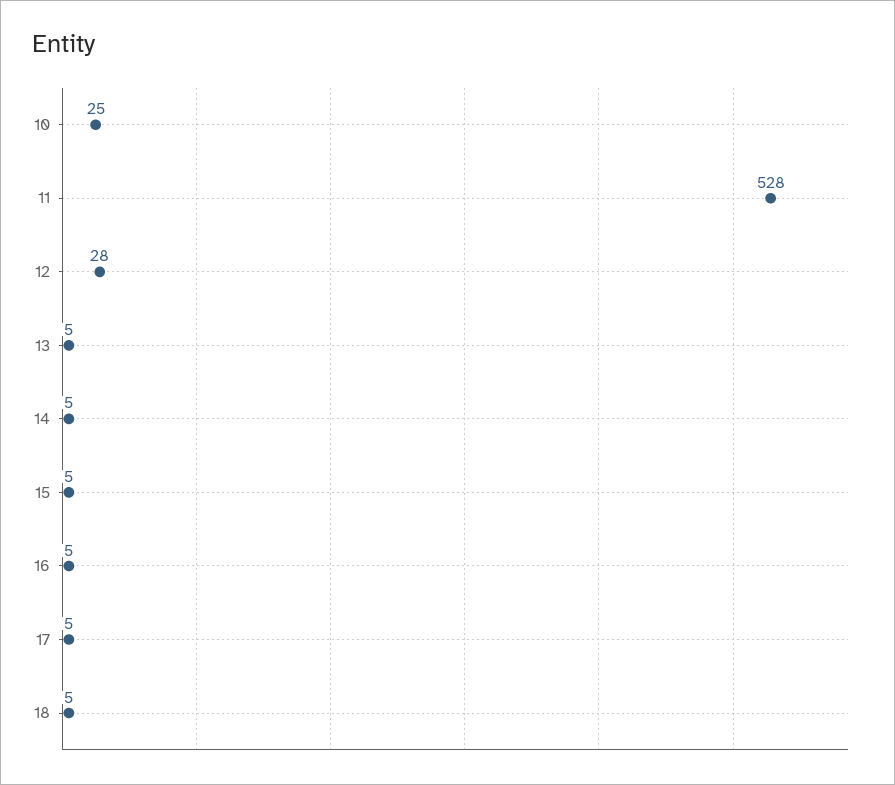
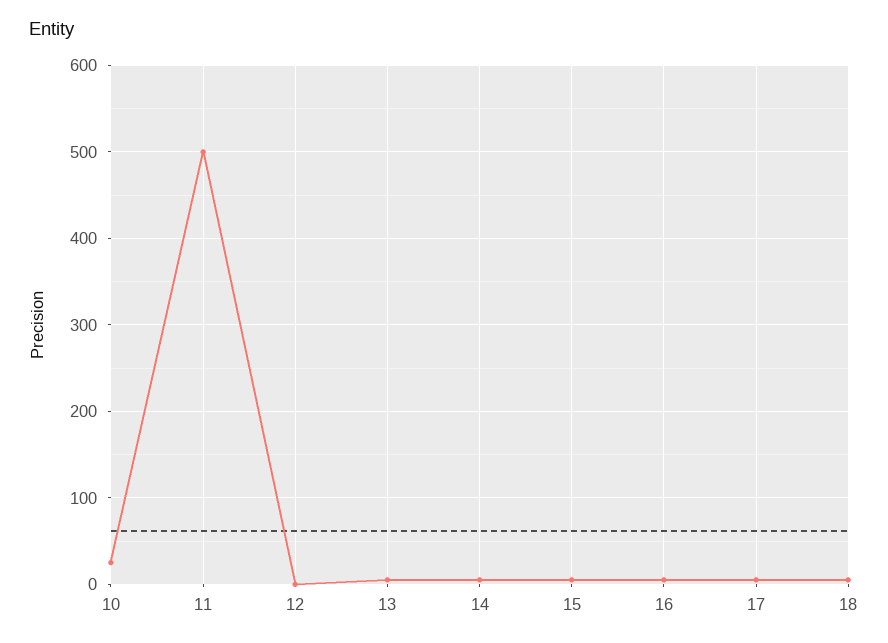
  {
    "10": 25,
-   "11": 528,
+   "11": 500,
-   "12": 28,
+   "12": 0,
    "13": 5,
    "14": 5,
    "15": 5,
    "16": 5,
    "17": 5,
    "18": 5
  }

